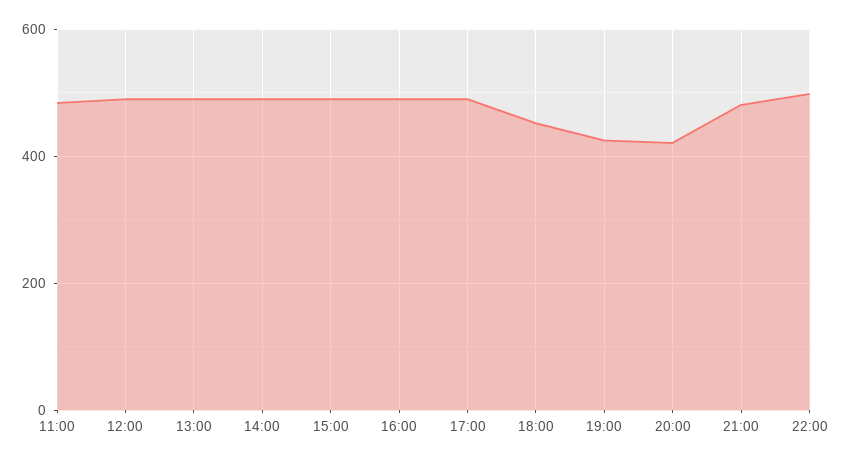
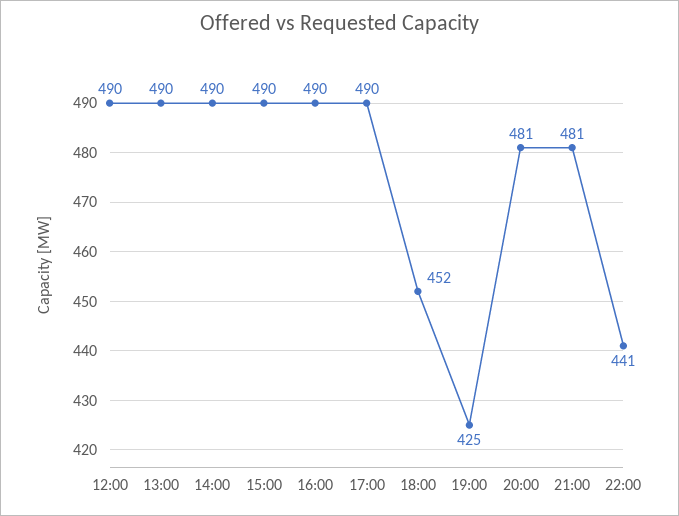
  {
-   "11:00": 480,
    "12:00": 490,
    "13:00": 490,
    "14:00": 490,
    "15:00": 490,
    "16:00": 490,
    "17:00": 490,
    "18:00": 452,
    "19:00": 425,
-   "20:00": 420,
+   "20:00": 481,
    "21:00": 481,
-   "22:00": 500
+   "22:00": 441
  }

